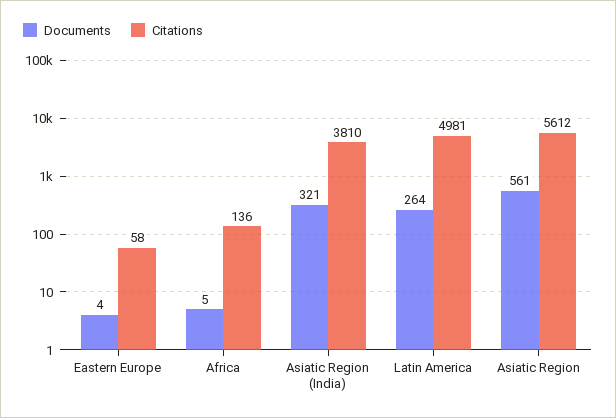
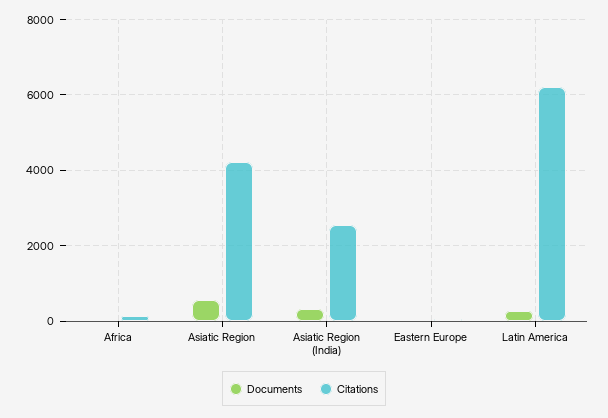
  {
    "Documents": {
      "Eastern Europe": 4,
      "Africa": 5,
      "Asiatic Region (India)": 321,
      "Latin America": 264,
      "Asiatic Region": 561
    },
    "Citations": {
      "Eastern Europe": 58,
      "Africa": 136,
-     "Asiatic Region (India)": 3810,
+     "Asiatic Region (India)": 2600,
-     "Latin America": 4981,
+     "Latin America": 6200,
-     "Asiatic Region": 5612
+     "Asiatic Region": 4200
    }
  }

